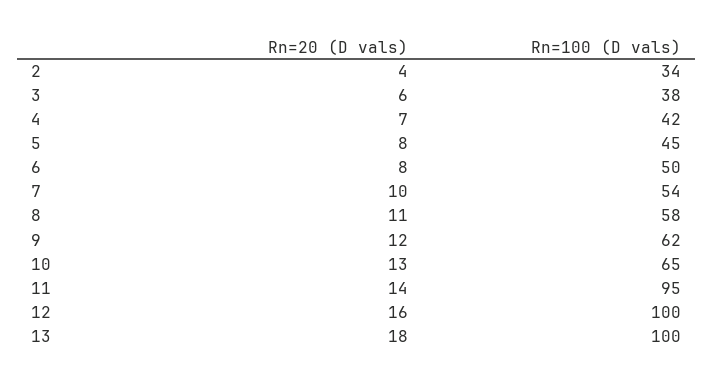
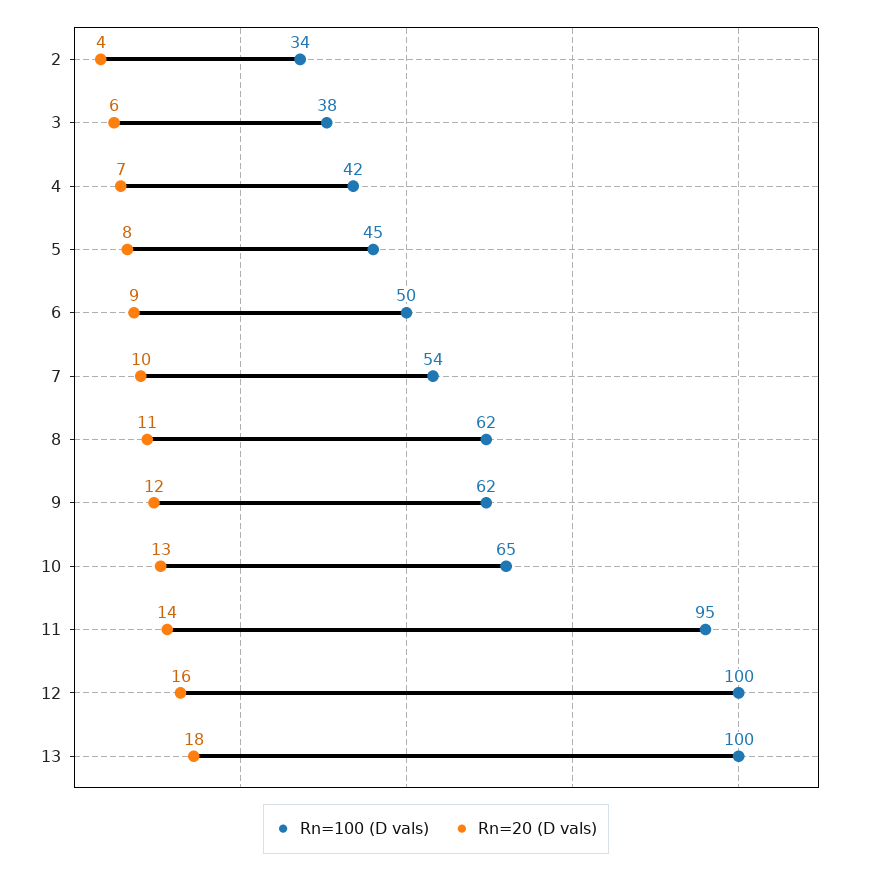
  {
    "Rn=20 (D vals)": {
      "2": 4,
      "3": 6,
      "4": 7,
      "5": 8,
-     "6": 8,
+     "6": 9,
      "7": 10,
      "8": 11,
      "9": 12,
      "10": 13,
      "11": 14,
      "12": 16,
      "13": 18
    },
    "Rn=100 (D vals)": {
      "2": 34,
      "3": 38,
      "4": 42,
      "5": 45,
      "6": 50,
      "7": 54,
-     "8": 58,
+     "8": 62,
      "9": 62,
      "10": 65,
      "11": 95,
      "12": 100,
      "13": 100
    }
  }

